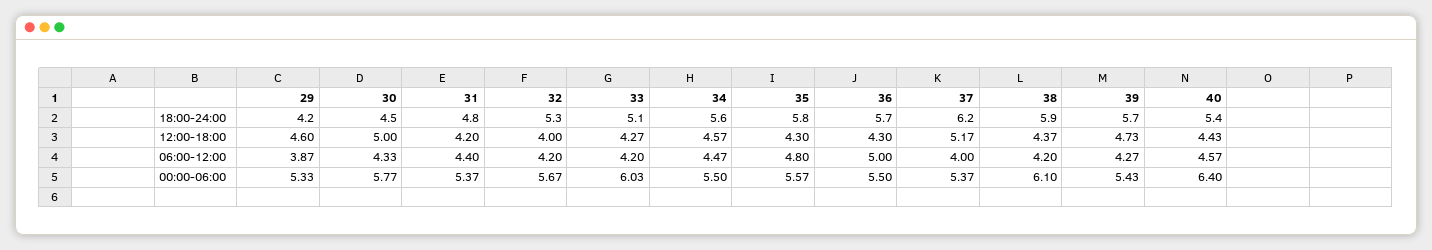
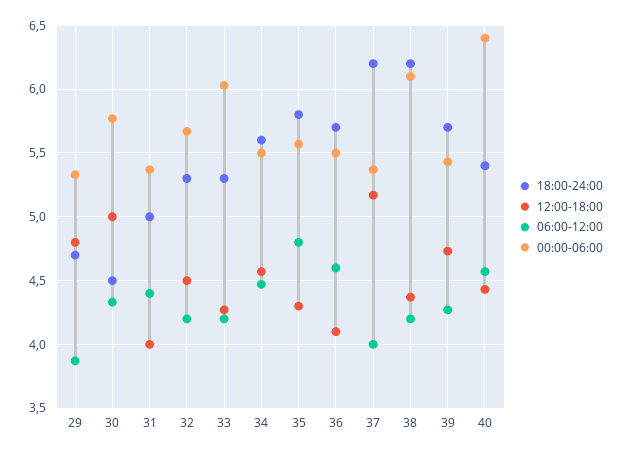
  {
    "18:00-24:00": {
-     "29": 4.2,
+     "29": 4.7,
      "30": 4.5,
-     "31": 4.8,
+     "31": 5,
      "32": 5.3,
-     "33": 5.1,
+     "33": 5.3,
      "34": 5.6,
      "35": 5.8,
      "36": 5.7,
      "37": 6.2,
-     "38": 5.9,
+     "38": 6.2,
      "39": 5.7,
      "40": 5.4
    },
    "12:00-18:00": {
-     "29": 4.6,
+     "29": 4.8,
      "30": 5,
-     "31": 4.2,
+     "31": 4,
-     "32": 4,
+     "32": 4.5,
      "33": 4.27,
      "34": 4.57,
      "35": 4.3,
-     "36": 4.3,
+     "36": 4.1,
      "37": 5.17,
      "38": 4.37,
      "39": 4.73,
      "40": 4.43
    },
    "06:00-12:00": {
      "29": 3.87,
      "30": 4.33,
      "31": 4.4,
      "32": 4.2,
      "33": 4.2,
      "34": 4.47,
      "35": 4.8,
-     "36": 5,
+     "36": 4.6,
      "37": 4,
      "38": 4.2,
      "39": 4.27,
      "40": 4.57
    },
    "00:00-06:00": {
      "29": 5.33,
      "30": 5.77,
      "31": 5.37,
      "32": 5.67,
      "33": 6.03,
      "34": 5.5,
      "35": 5.57,
      "36": 5.5,
      "37": 5.37,
      "38": 6.1,
      "39": 5.43,
      "40": 6.4
    }
  }

